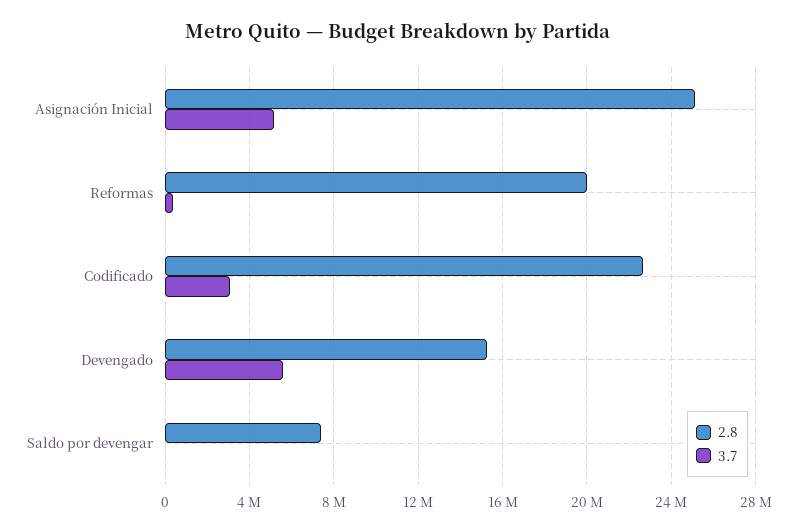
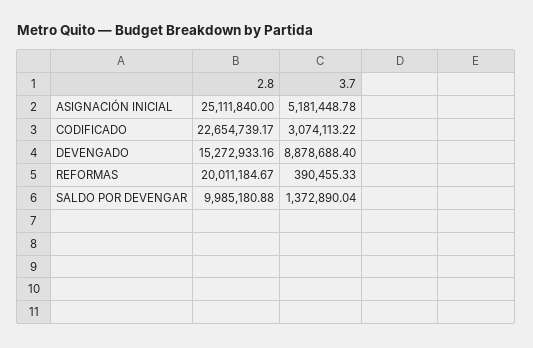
  {
    "2.8": {
      "Asignación Inicial": 25111840,
      "Reformas": 20011184.67,
      "Codificado": 22654739.17,
      "Devengado": 15272933.16,
-     "Saldo por devengar": 7500000
+     "Saldo por devengar": 9985180.88
    },
    "3.7": {
      "Asignación Inicial": 5181448.78,
      "Reformas": 390455.33,
      "Codificado": 3074113.22,
-     "Devengado": 5500000,
+     "Devengado": 8878688.4,
-     "Saldo por devengar": 0
+     "Saldo por devengar": 1372890.04
    }
  }

